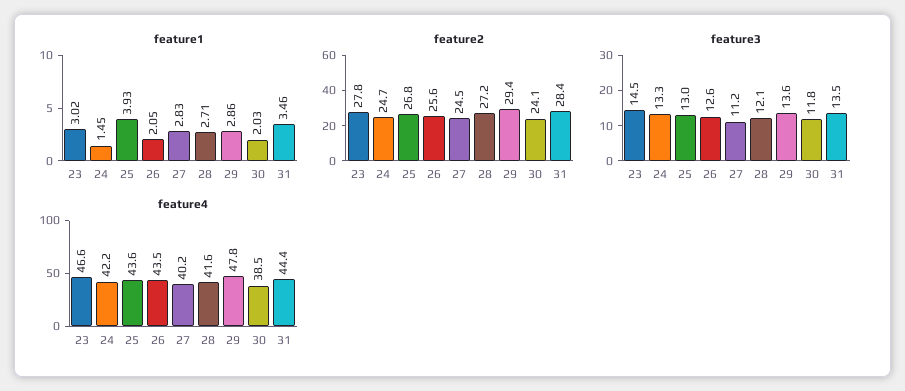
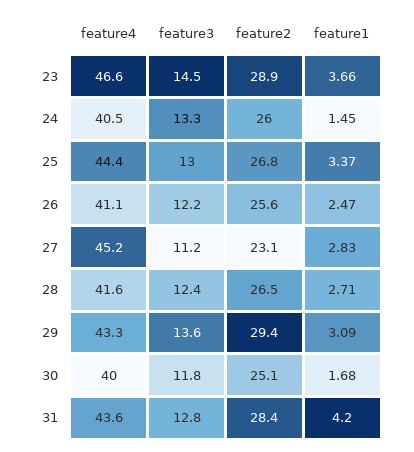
  {
    "feature1": {
-     "23": 3.02,
+     "23": 3.66,
      "24": 1.45,
-     "25": 3.93,
+     "25": 3.37,
-     "26": 2.05,
+     "26": 2.47,
      "27": 2.83,
      "28": 2.71,
-     "29": 2.86,
+     "29": 3.09,
-     "30": 2.03,
+     "30": 1.68,
-     "31": 3.46
+     "31": 4.2
    },
    "feature2": {
-     "23": 27.8,
+     "23": 28.9,
-     "24": 24.7,
+     "24": 26,
      "25": 26.8,
      "26": 25.6,
-     "27": 24.5,
+     "27": 23.1,
-     "28": 27.2,
+     "28": 26.5,
      "29": 29.4,
-     "30": 24.1,
+     "30": 25.1,
      "31": 28.4
    },
    "feature3": {
      "23": 14.5,
      "24": 13.3,
      "25": 13,
-     "26": 12.6,
+     "26": 12.2,
      "27": 11.2,
-     "28": 12.1,
+     "28": 12.4,
      "29": 13.6,
      "30": 11.8,
-     "31": 13.5
+     "31": 12.8
    },
    "feature4": {
      "23": 46.6,
-     "24": 42.2,
+     "24": 40.5,
-     "25": 43.6,
+     "25": 44.4,
-     "26": 43.5,
+     "26": 41.1,
-     "27": 40.2,
+     "27": 45.2,
      "28": 41.6,
-     "29": 47.8,
+     "29": 43.3,
-     "30": 38.5,
+     "30": 40,
-     "31": 44.4
+     "31": 43.6
    }
  }

